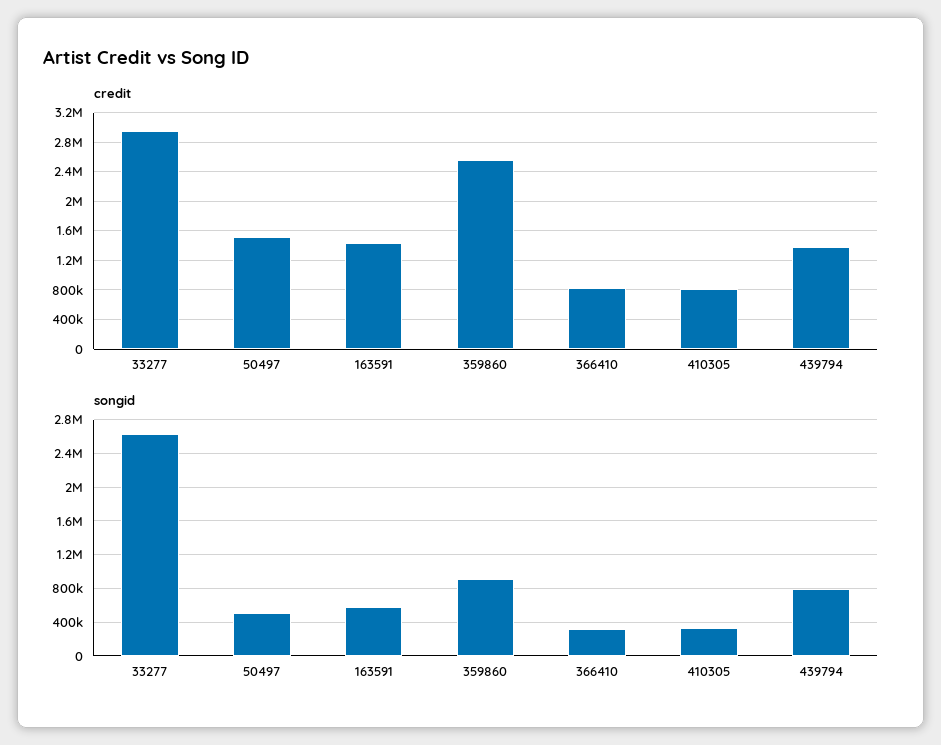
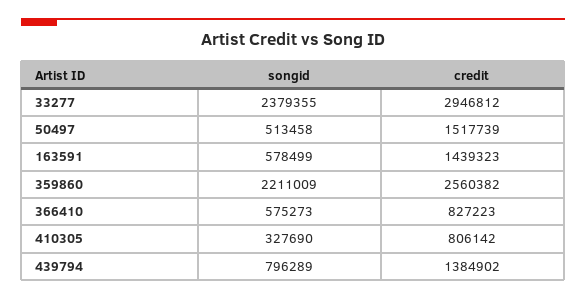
  {
    "credit": {
      "33277": 2946812,
      "50497": 1517739,
      "163591": 1439323,
      "359860": 2560382,
      "366410": 827223,
      "410305": 806142,
      "439794": 1384902
    },
    "songid": {
-     "33277": 2600000,
+     "33277": 2379355,
      "50497": 513458,
      "163591": 578499,
-     "359860": 900000,
+     "359860": 2211009,
-     "366410": 300000,
+     "366410": 575273,
      "410305": 327690,
      "439794": 796289
    }
  }

